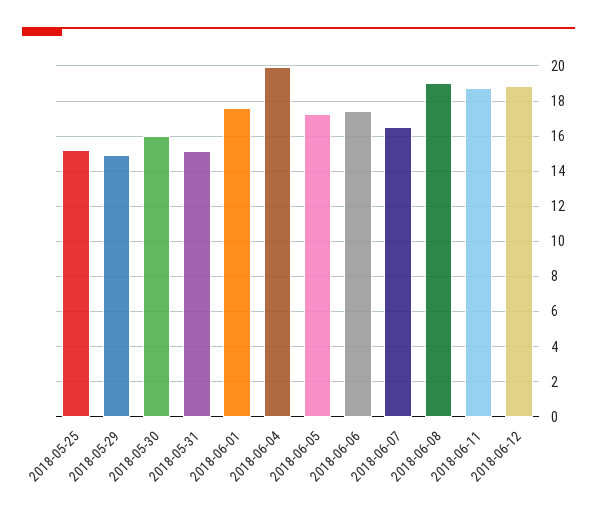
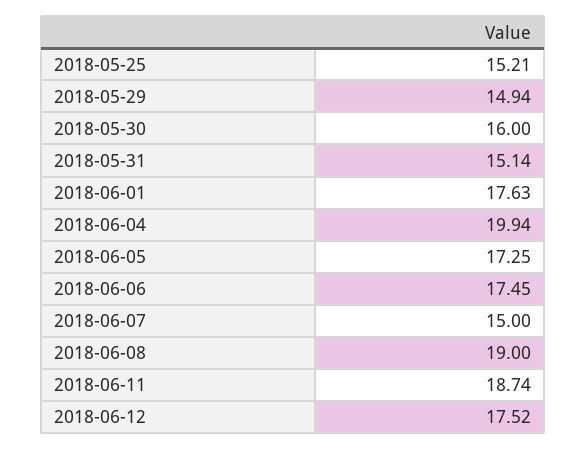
  {
    "2018-05-25": 15.21,
    "2018-05-29": 14.94,
    "2018-05-30": 16,
    "2018-05-31": 15.14,
    "2018-06-01": 17.63,
    "2018-06-04": 19.94,
    "2018-06-05": 17.25,
    "2018-06-06": 17.45,
-   "2018-06-07": 16.5,
+   "2018-06-07": 15,
    "2018-06-08": 19,
    "2018-06-11": 18.74,
-   "2018-06-12": 19
+   "2018-06-12": 17.52
  }

